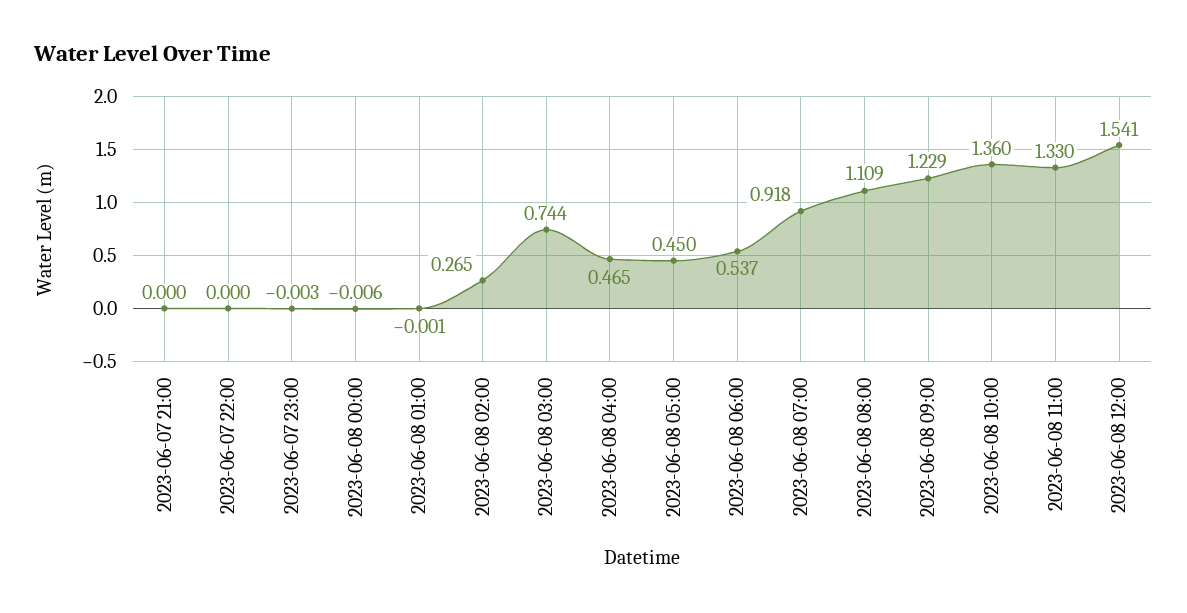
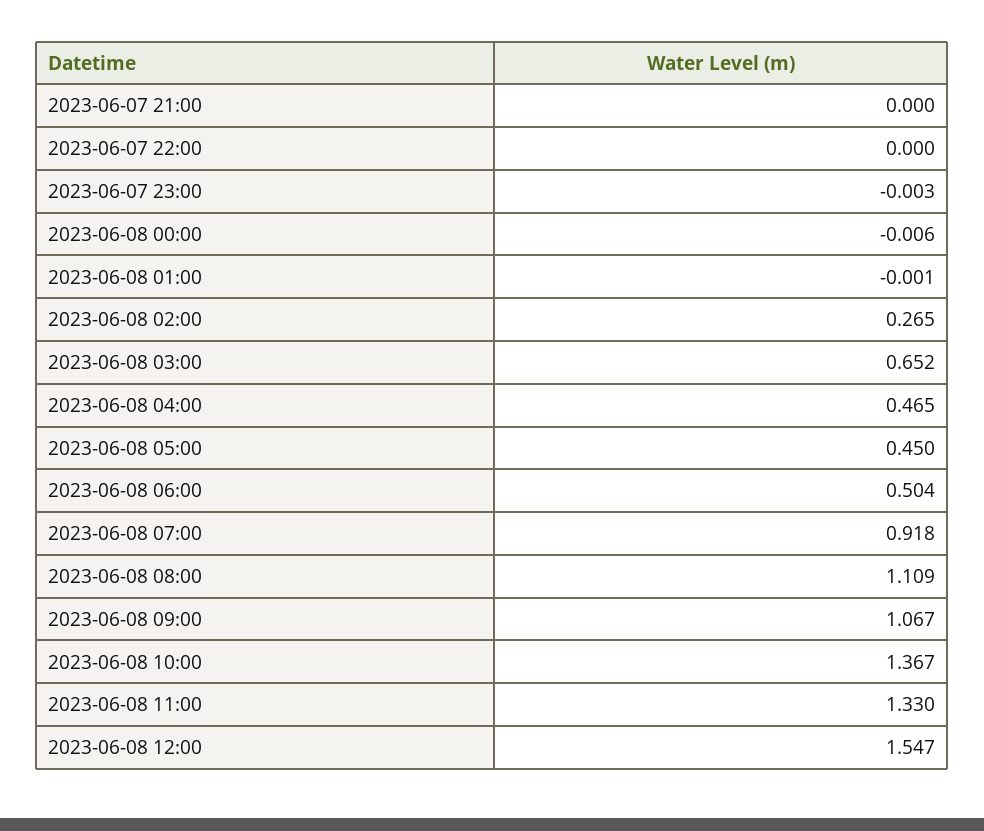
  {
    "2023-06-07 21:00": 0,
    "2023-06-07 22:00": 0,
    "2023-06-07 23:00": -0.003,
    "2023-06-08 00:00": -0.006,
    "2023-06-08 01:00": -0.001,
    "2023-06-08 02:00": 0.265,
-   "2023-06-08 03:00": 0.744,
+   "2023-06-08 03:00": 0.652,
    "2023-06-08 04:00": 0.465,
    "2023-06-08 05:00": 0.45,
-   "2023-06-08 06:00": 0.537,
+   "2023-06-08 06:00": 0.504,
    "2023-06-08 07:00": 0.918,
    "2023-06-08 08:00": 1.109,
-   "2023-06-08 09:00": 1.229,
+   "2023-06-08 09:00": 1.067,
-   "2023-06-08 10:00": 1.36,
+   "2023-06-08 10:00": 1.367,
    "2023-06-08 11:00": 1.33,
-   "2023-06-08 12:00": 1.541
+   "2023-06-08 12:00": 1.547
  }

